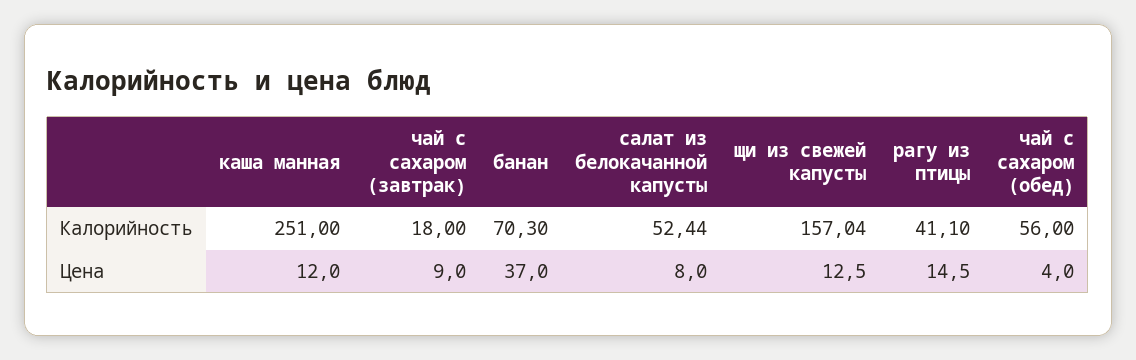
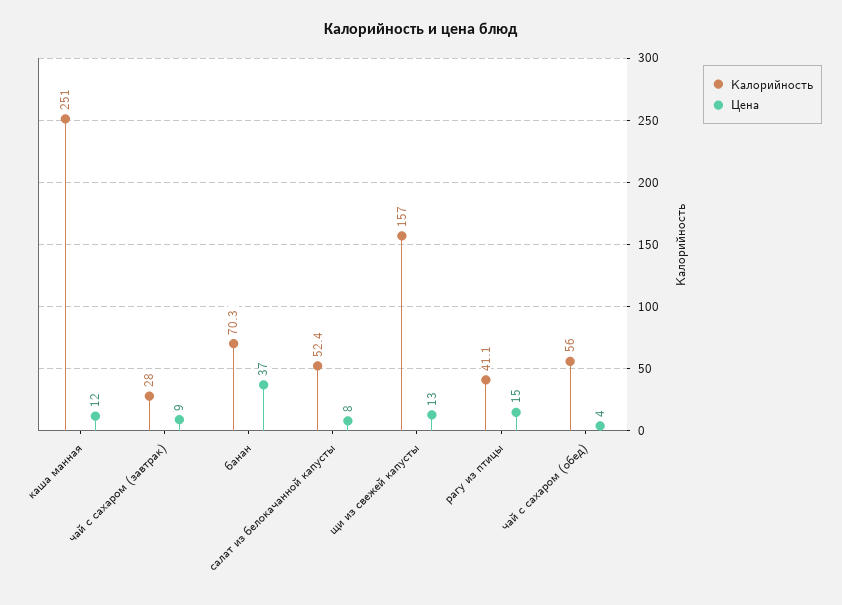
  {
    "Калорийность": {
      "каша манная": 251,
-     "чай с сахаром (завтрак)": 18,
+     "чай с сахаром (завтрак)": 28,
      "банан": 70.3,
      "салат из белокачанной капусты": 52.44,
      "щи из свежей капусты": 157.04,
      "рагу из птицы": 41.1,
      "чай с сахаром (обед)": 56
    },
    "Цена": {
      "каша манная": 12,
      "чай с сахаром (завтрак)": 9,
      "банан": 37,
      "салат из белокачанной капусты": 8,
      "щи из свежей капусты": 12.5,
      "рагу из птицы": 14.5,
      "чай с сахаром (обед)": 4
    }
  }

